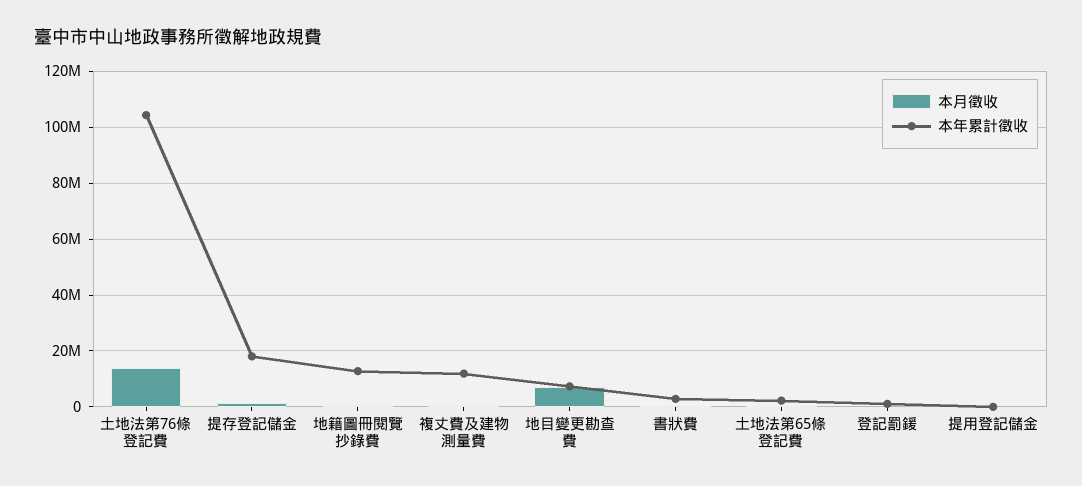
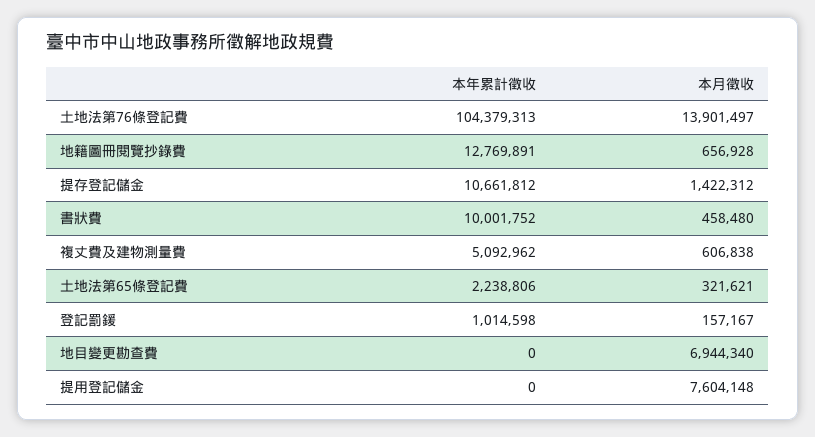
  {
    "本月徵收": {
      "土地法第76條登記費": 13901497,
      "提存登記儲金": 1422312,
      "地籍圖冊閱覽抄錄費": 656928,
      "複丈費及建物測量費": 606838,
      "地目變更勘查費": 6944340,
      "書狀費": 458480,
      "土地法第65條登記費": 321621,
      "登記罰鍰": 157167,
-     "提用登記儲金": 0
+     "提用登記儲金": 7604148
    },
    "本年累計徵收": {
      "土地法第76條登記費": 104379313,
-     "提存登記儲金": 17500000,
+     "提存登記儲金": 10661812,
      "地籍圖冊閱覽抄錄費": 12769891,
-     "複丈費及建物測量費": 12500000,
+     "複丈費及建物測量費": 5092962,
-     "地目變更勘查費": 7500000,
+     "地目變更勘查費": 0,
-     "書狀費": 2500000,
+     "書狀費": 10001752,
      "土地法第65條登記費": 2238806,
      "登記罰鍰": 1014598,
      "提用登記儲金": 0
    }
  }

